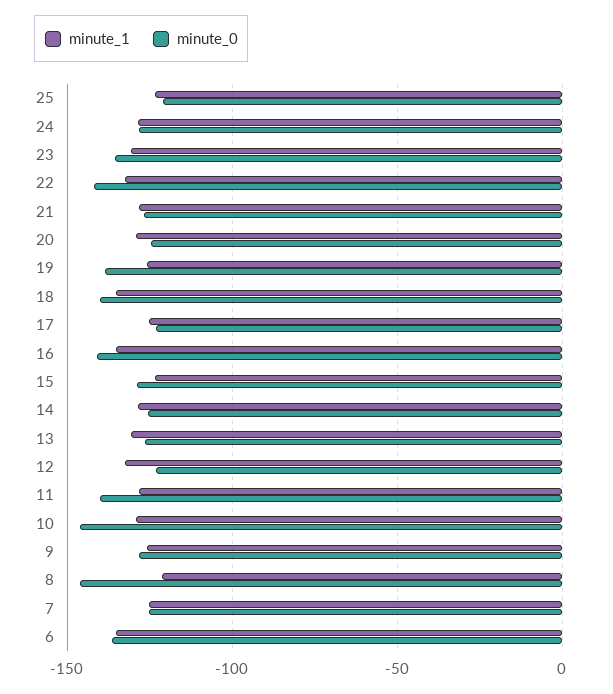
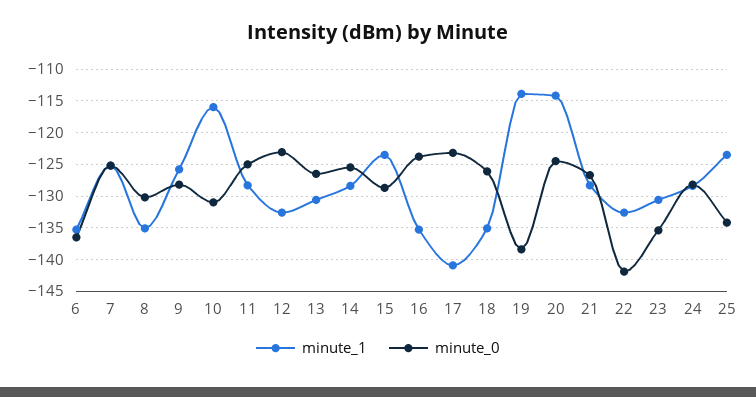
  {
    "minute_1": {
      "25": -124,
      "24": -128,
      "23": -131,
      "22": -133,
      "21": -128,
-     "20": -130,
+     "20": -114,
-     "19": -125,
+     "19": -114,
      "18": -135,
-     "17": -125,
+     "17": -141,
      "16": -135,
      "15": -124,
      "14": -128,
      "13": -131,
      "12": -133,
      "11": -128,
-     "10": -130,
+     "10": -116,
      "9": -126,
-     "8": -120,
+     "8": -135,
      "7": -125,
      "6": -135
    },
    "minute_0": {
-     "25": -120,
+     "25": -134,
      "24": -128,
      "23": -135,
      "22": -142,
      "21": -127,
      "20": -125,
      "19": -138,
-     "18": -140,
+     "18": -126,
      "17": -123,
-     "16": -140,
+     "16": -124,
      "15": -129,
      "14": -126,
      "13": -127,
      "12": -123,
-     "11": -140,
+     "11": -125,
-     "10": -145,
+     "10": -131,
      "9": -128,
-     "8": -145,
+     "8": -130,
      "7": -125,
      "6": -137
    }
  }

